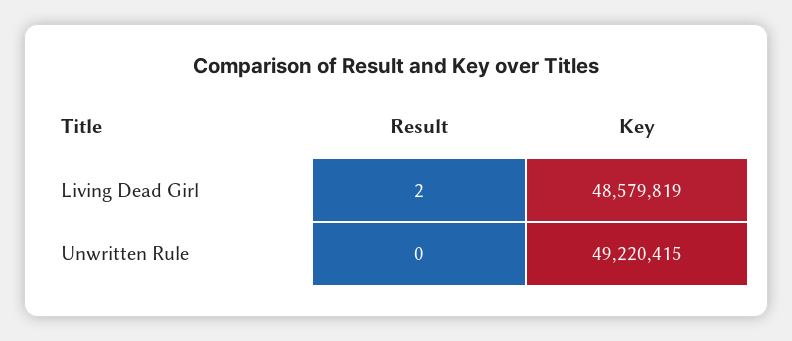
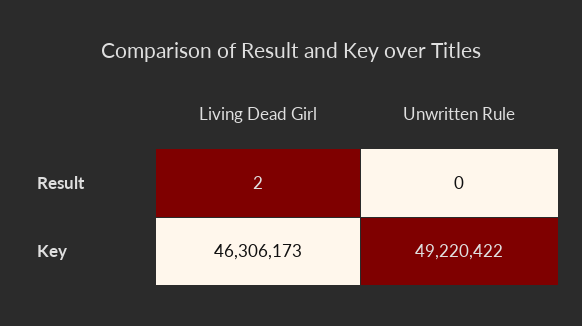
  {
    "Result": {
      "Living Dead Girl": 2,
      "Unwritten Rule": 0
    },
    "Key": {
-     "Living Dead Girl": 48579819,
+     "Living Dead Girl": 46306173,
-     "Unwritten Rule": 49220415
+     "Unwritten Rule": 49220422
    }
  }

